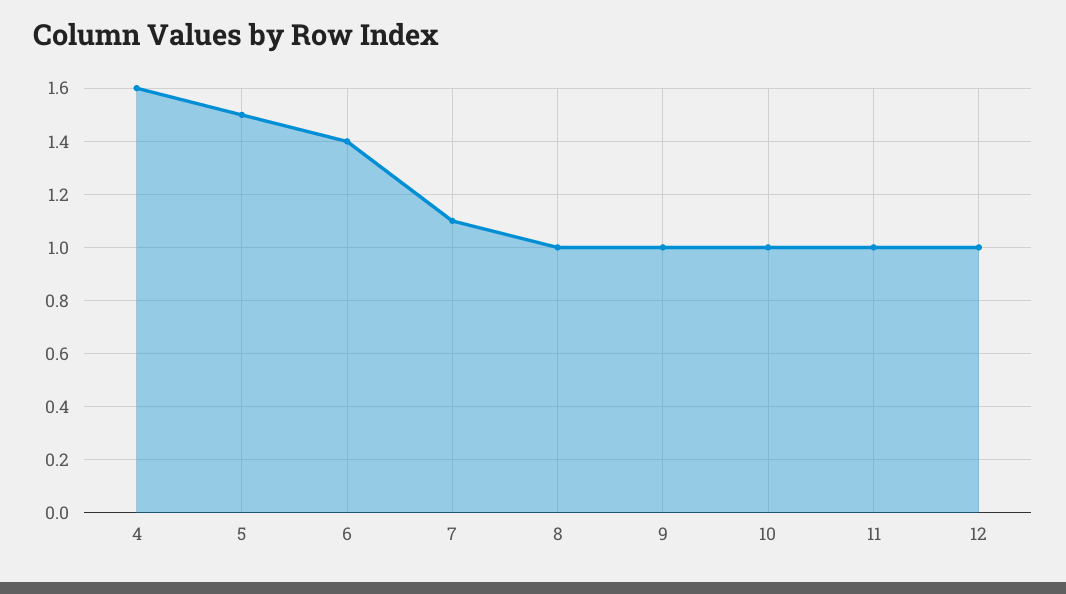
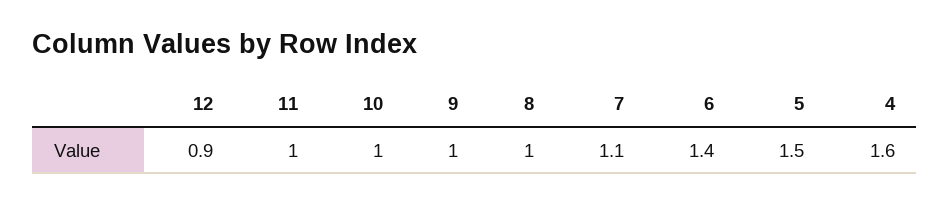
  {
    "4": 1.6,
    "5": 1.5,
    "6": 1.4,
    "7": 1.1,
    "8": 1,
    "9": 1,
    "10": 1,
    "11": 1,
-   "12": 1
+   "12": 0.9
  }

